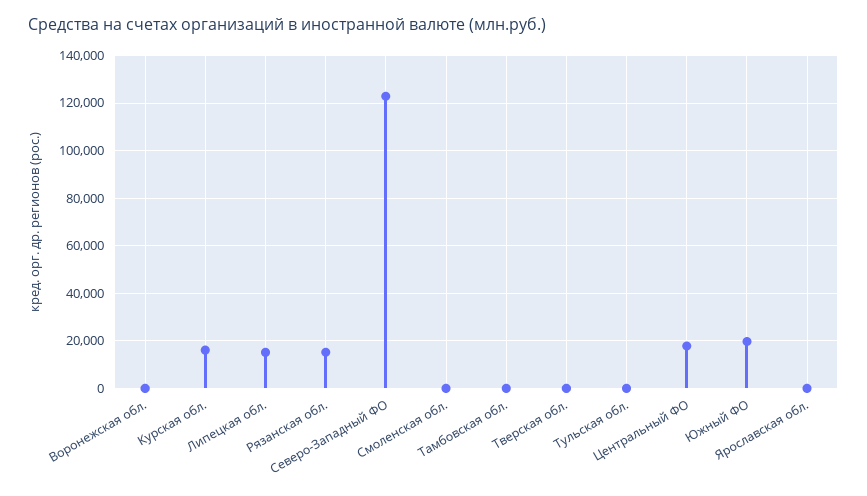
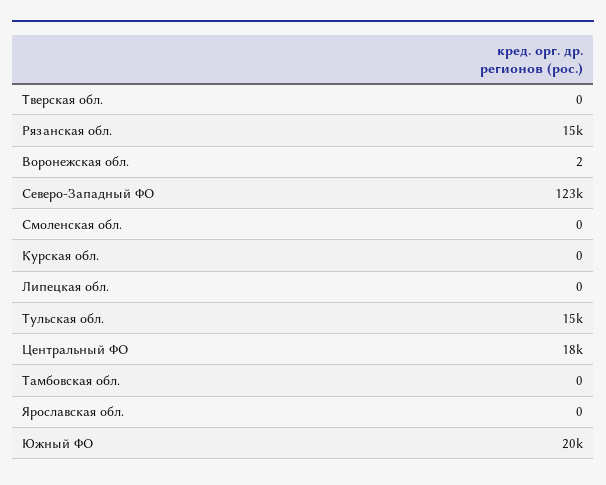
  {
    "Воронежская обл.": 2,
-   "Курская обл.": 15000,
+   "Курская обл.": 0,
-   "Липецкая обл.": 15000,
+   "Липецкая обл.": 0,
    "Рязанская обл.": 15000,
    "Северо-Западный ФО": 123000,
    "Смоленская обл.": 0,
    "Тамбовская обл.": 0,
    "Тверская обл.": 0,
-   "Тульская обл.": 0,
+   "Тульская обл.": 15000,
    "Центральный ФО": 18000,
    "Южный ФО": 20000,
    "Ярославская обл.": 0
  }

